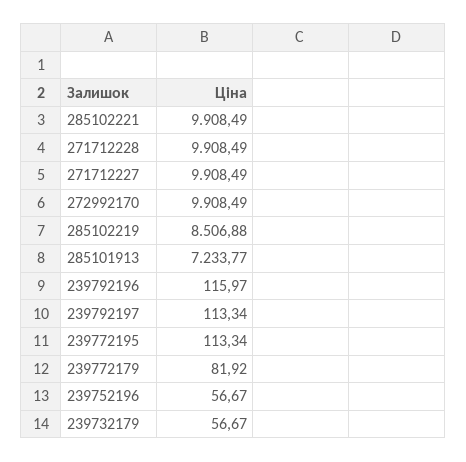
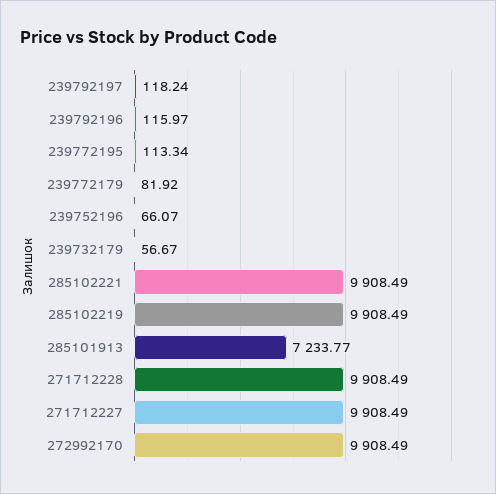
  {
    "285102221": 9908.49,
    "271712228": 9908.49,
    "271712227": 9908.49,
    "272992170": 9908.49,
-   "285102219": 8506.88,
+   "285102219": 9908.49,
    "285101913": 7233.77,
    "239792196": 115.97,
-   "239792197": 113.34,
+   "239792197": 118.24,
    "239772195": 113.34,
    "239772179": 81.92,
-   "239752196": 56.67,
+   "239752196": 66.07,
    "239732179": 56.67
  }

